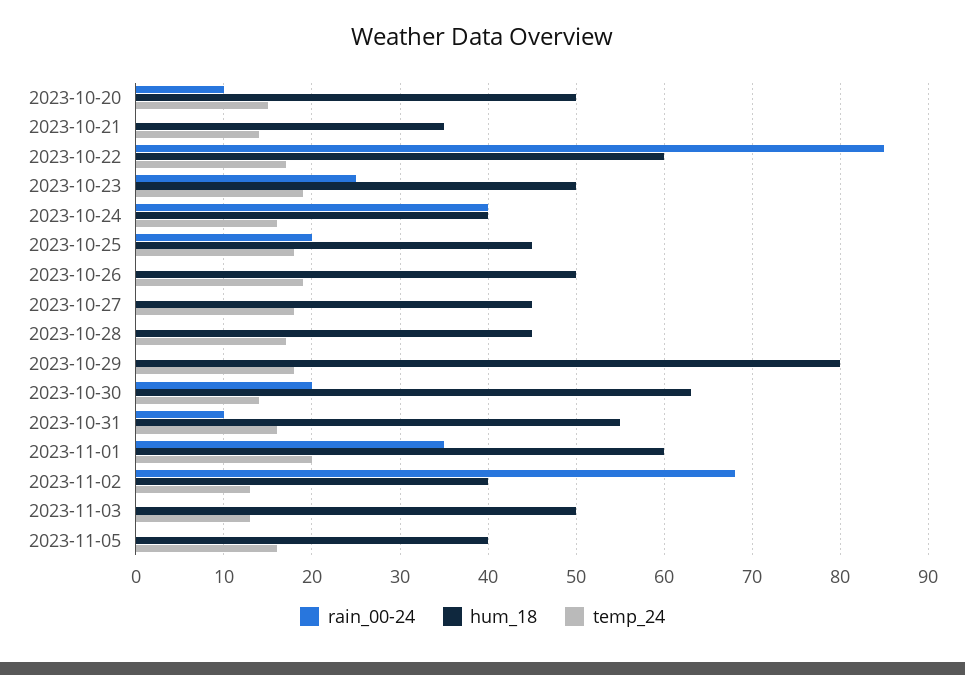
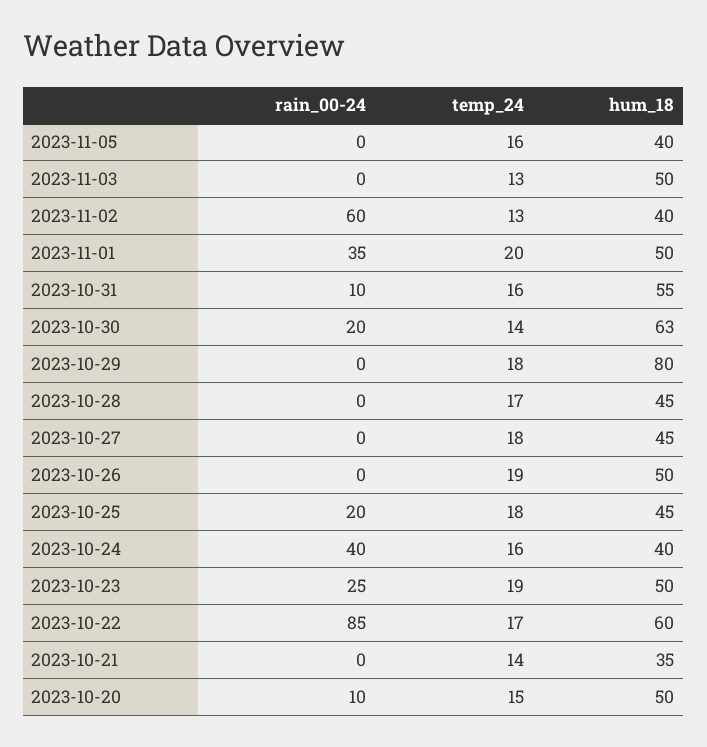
  {
    "rain_00-24": {
      "2023-10-20": 10,
      "2023-10-21": 0,
      "2023-10-22": 85,
      "2023-10-23": 25,
      "2023-10-24": 40,
      "2023-10-25": 20,
      "2023-10-26": 0,
      "2023-10-27": 0,
      "2023-10-28": 0,
      "2023-10-29": 0,
      "2023-10-30": 20,
      "2023-10-31": 10,
      "2023-11-01": 35,
-     "2023-11-02": 68,
+     "2023-11-02": 60,
      "2023-11-03": 0,
      "2023-11-05": 0
    },
    "hum_18": {
      "2023-10-20": 50,
      "2023-10-21": 35,
      "2023-10-22": 60,
      "2023-10-23": 50,
      "2023-10-24": 40,
      "2023-10-25": 45,
      "2023-10-26": 50,
      "2023-10-27": 45,
      "2023-10-28": 45,
      "2023-10-29": 80,
      "2023-10-30": 63,
      "2023-10-31": 55,
-     "2023-11-01": 60,
+     "2023-11-01": 50,
      "2023-11-02": 40,
      "2023-11-03": 50,
      "2023-11-05": 40
    },
    "temp_24": {
      "2023-10-20": 15,
      "2023-10-21": 14,
      "2023-10-22": 17,
      "2023-10-23": 19,
      "2023-10-24": 16,
      "2023-10-25": 18,
      "2023-10-26": 19,
      "2023-10-27": 18,
      "2023-10-28": 17,
      "2023-10-29": 18,
      "2023-10-30": 14,
      "2023-10-31": 16,
      "2023-11-01": 20,
      "2023-11-02": 13,
      "2023-11-03": 13,
      "2023-11-05": 16
    }
  }

